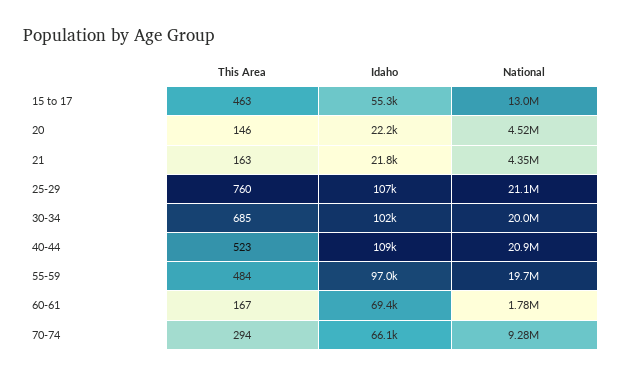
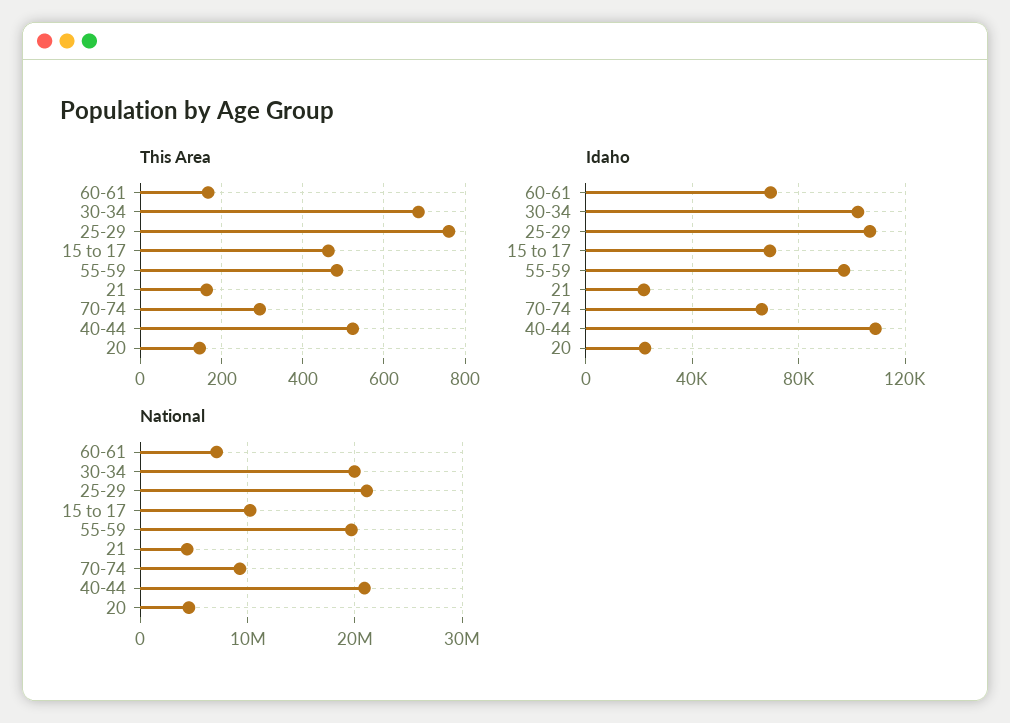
  {
    "This Area": {
      "15 to 17": 463,
      "20": 146,
      "21": 163,
      "25-29": 760,
      "30-34": 685,
      "40-44": 523,
      "55-59": 484,
      "60-61": 167,
      "70-74": 294
    },
    "Idaho": {
-     "15 to 17": 55300,
+     "15 to 17": 70000,
      "20": 22200,
      "21": 21800,
      "25-29": 107000,
      "30-34": 102000,
      "40-44": 109000,
      "55-59": 97000,
      "60-61": 69400,
      "70-74": 66100
    },
    "National": {
-     "15 to 17": 13000000,
+     "15 to 17": 10000000,
      "20": 4520000,
      "21": 4350000,
      "25-29": 21100000,
      "30-34": 20000000,
      "40-44": 20900000,
      "55-59": 19700000,
-     "60-61": 1780000,
+     "60-61": 7000000,
      "70-74": 9280000
    }
  }

